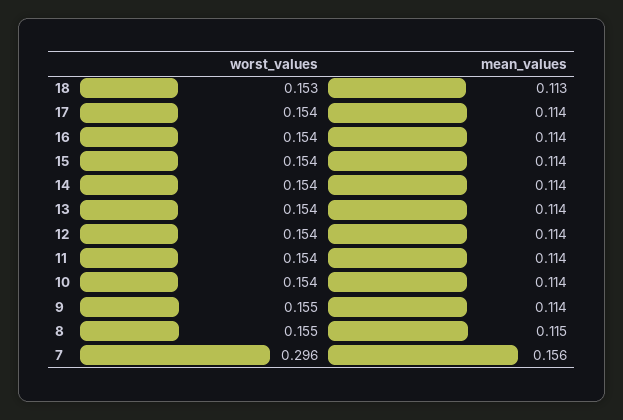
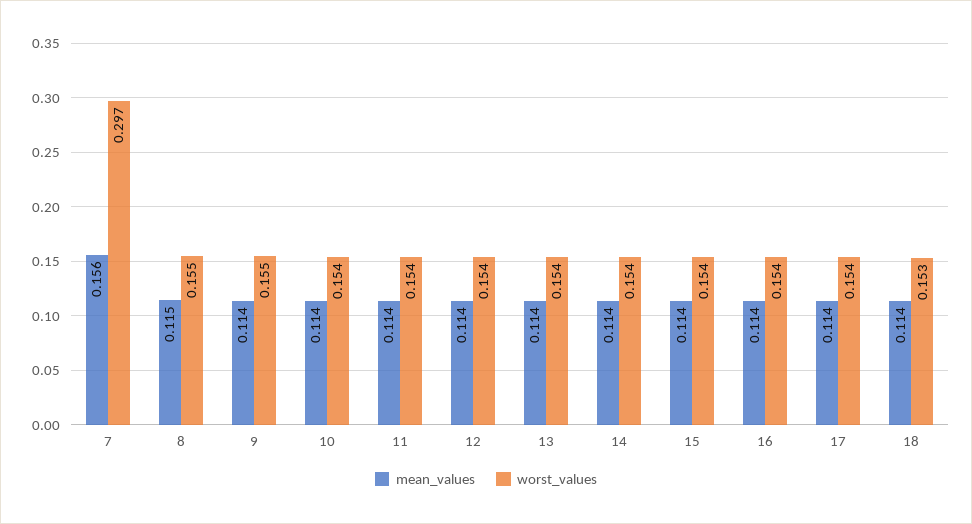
  {
    "worst_values": {
      "18": 0.153,
      "17": 0.154,
      "16": 0.154,
      "15": 0.154,
      "14": 0.154,
      "13": 0.154,
      "12": 0.154,
      "11": 0.154,
      "10": 0.154,
      "9": 0.155,
      "8": 0.155,
-     "7": 0.296
+     "7": 0.297
    },
    "mean_values": {
-     "18": 0.113,
+     "18": 0.114,
      "17": 0.114,
      "16": 0.114,
      "15": 0.114,
      "14": 0.114,
      "13": 0.114,
      "12": 0.114,
      "11": 0.114,
      "10": 0.114,
      "9": 0.114,
      "8": 0.115,
      "7": 0.156
    }
  }

